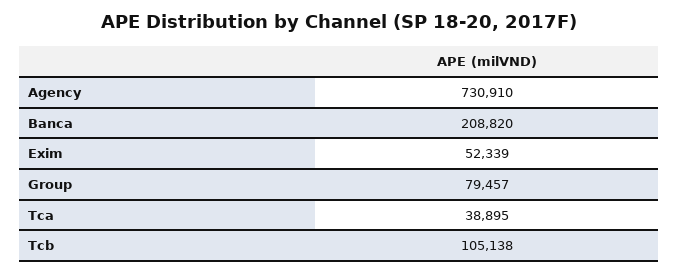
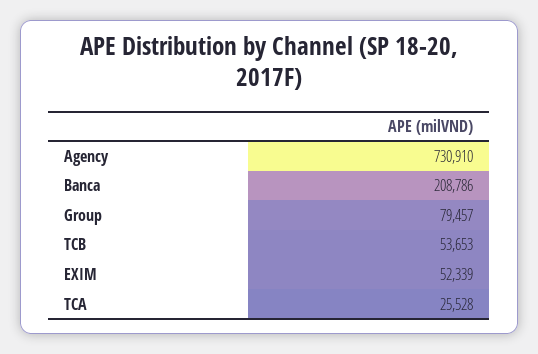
  {
    "Agency": 730910,
-   "Banca": 208820,
+   "Banca": 208786,
    "Exim": 52339,
    "Group": 79457,
-   "Tca": 38895,
+   "Tca": 25528,
-   "Tcb": 105138
+   "Tcb": 53653
  }

